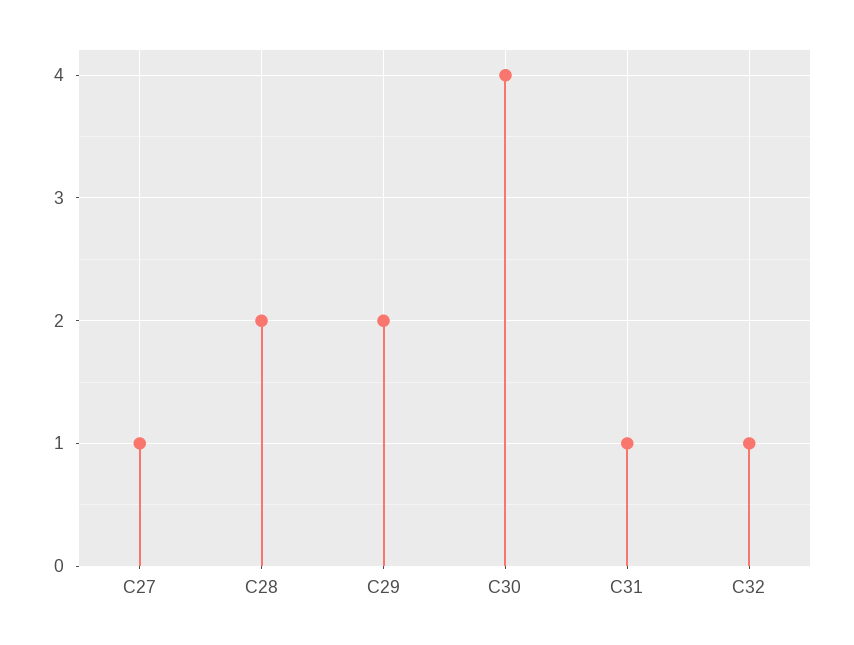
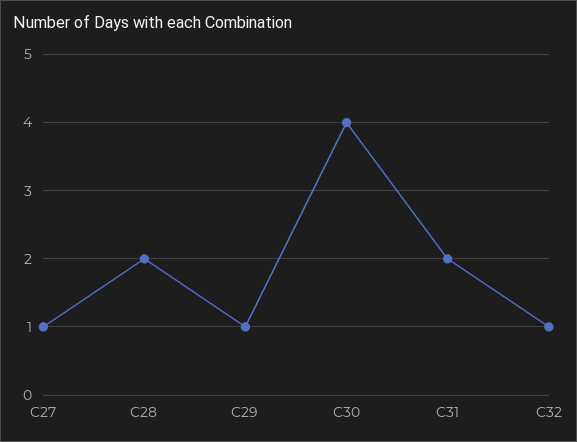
  {
    "C27": 1,
    "C28": 2,
-   "C29": 2,
+   "C29": 1,
    "C30": 4,
-   "C31": 1,
+   "C31": 2,
    "C32": 1
  }

